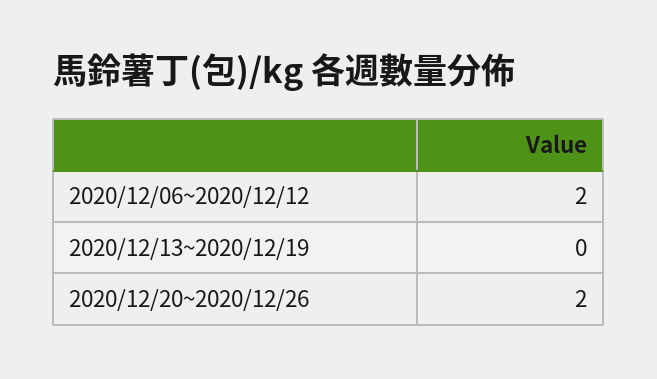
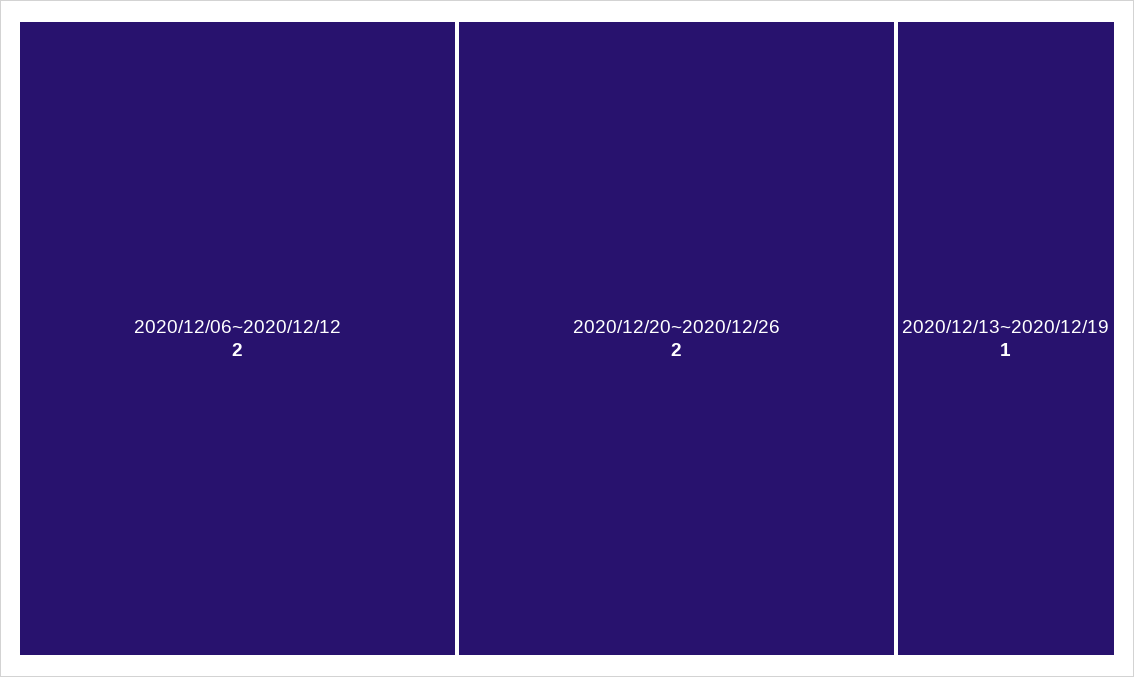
  {
    "2020/12/06~2020/12/12": 2,
-   "2020/12/13~2020/12/19": 0,
+   "2020/12/13~2020/12/19": 1,
    "2020/12/20~2020/12/26": 2
  }

